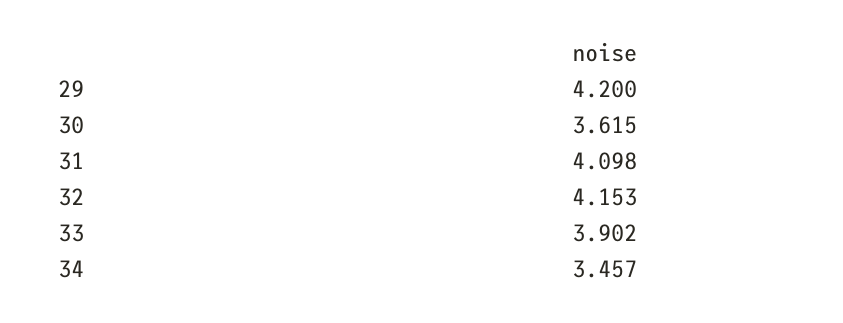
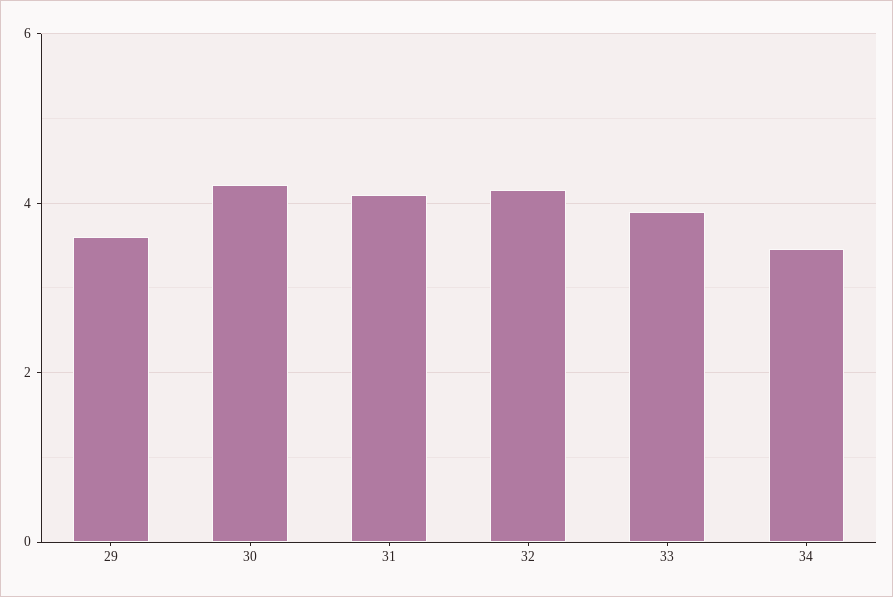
  {
-   "29": 4.2,
+   "29": 3.6,
-   "30": 3.615,
+   "30": 4.2,
    "31": 4.098,
    "32": 4.153,
    "33": 3.902,
    "34": 3.457
  }

